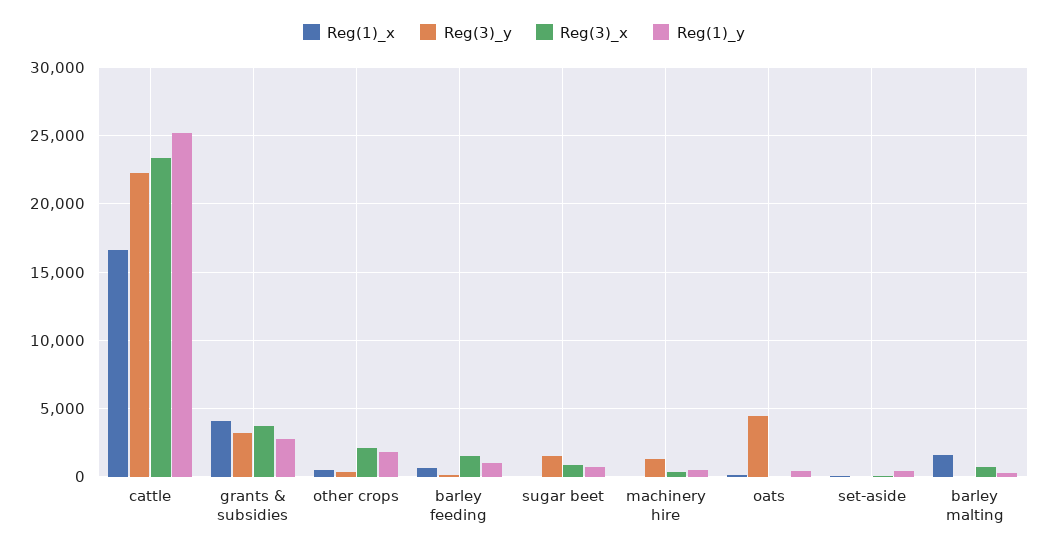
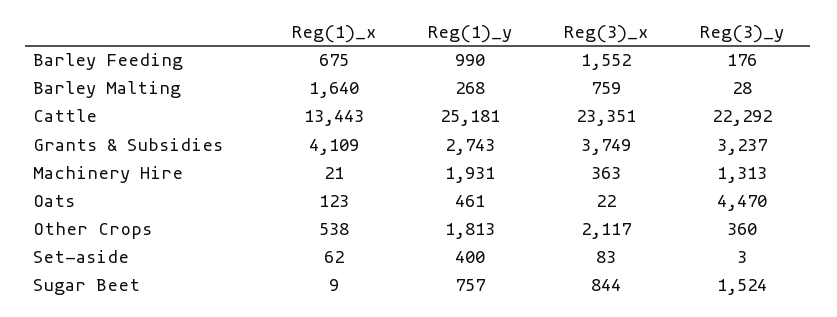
  {
    "Reg(1)_x": {
-     "cattle": 16500,
+     "cattle": 13443,
      "grants & subsidies": 4109,
      "other crops": 538,
      "barley feeding": 675,
      "sugar beet": 9,
      "machinery hire": 21,
      "oats": 123,
      "set-aside": 62,
      "barley malting": 1640
    },
    "Reg(3)_y": {
      "cattle": 22292,
      "grants & subsidies": 3237,
      "other crops": 360,
      "barley feeding": 176,
      "sugar beet": 1524,
      "machinery hire": 1313,
      "oats": 4470,
      "set-aside": 3,
      "barley malting": 28
    },
    "Reg(3)_x": {
      "cattle": 23351,
      "grants & subsidies": 3749,
      "other crops": 2117,
      "barley feeding": 1552,
      "sugar beet": 844,
      "machinery hire": 363,
      "oats": 22,
      "set-aside": 83,
      "barley malting": 759
    },
    "Reg(1)_y": {
      "cattle": 25181,
      "grants & subsidies": 2743,
      "other crops": 1813,
      "barley feeding": 990,
      "sugar beet": 757,
-     "machinery hire": 500,
+     "machinery hire": 1931,
      "oats": 461,
      "set-aside": 400,
      "barley malting": 268
    }
  }

